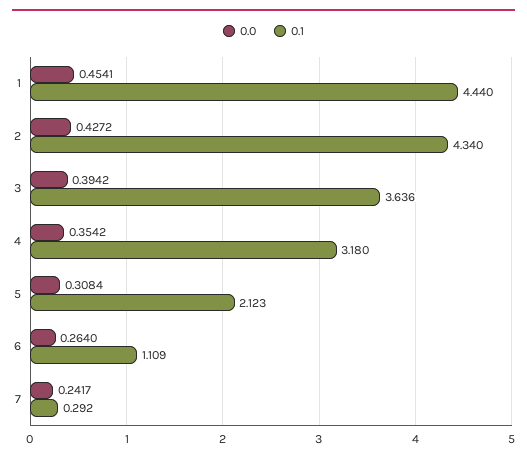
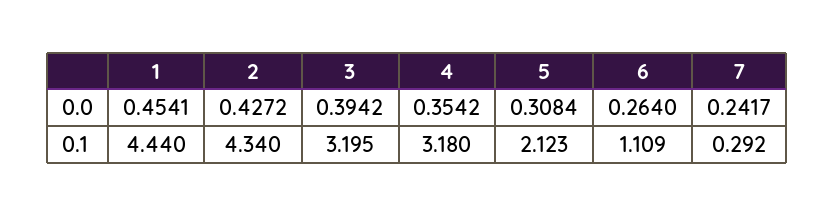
  {
    "0.0": {
      "1": 0.4541,
      "2": 0.4272,
      "3": 0.3942,
      "4": 0.3542,
      "5": 0.3084,
      "6": 0.264,
      "7": 0.2417
    },
    "0.1": {
      "1": 4.44,
      "2": 4.34,
-     "3": 3.636,
+     "3": 3.195,
      "4": 3.18,
      "5": 2.123,
      "6": 1.109,
      "7": 0.292
    }
  }

